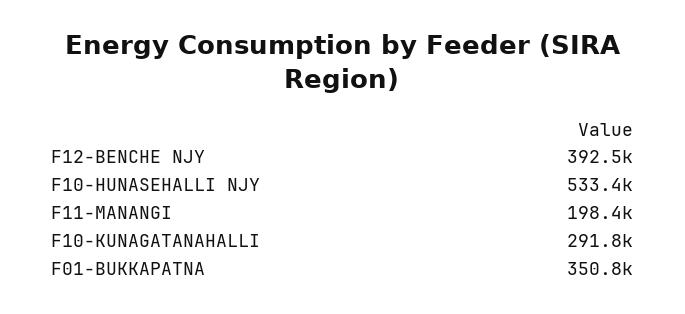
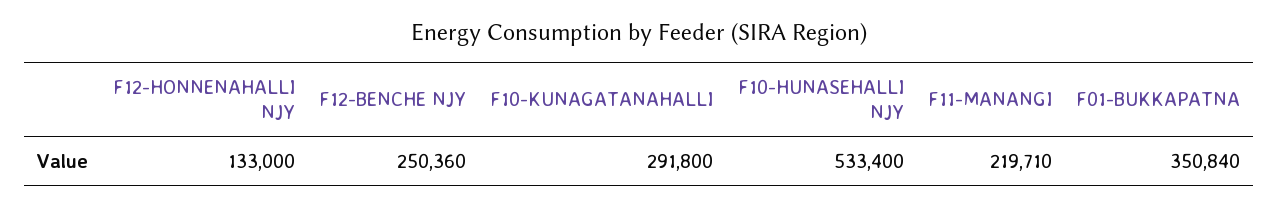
  {
-   "F12-BENCHE NJY": 392500,
+   "F12-BENCHE NJY": 250360,
    "F10-HUNASEHALLI NJY": 533400,
-   "F11-MANANGI": 198400,
+   "F11-MANANGI": 219710,
    "F10-KUNAGATANAHALLI": 291800,
-   "F01-BUKKAPATNA": 350840
+   "F01-BUKKAPATNA": 350840,
+   "F12-HONNENAHALLI NJY": 133000
  }

